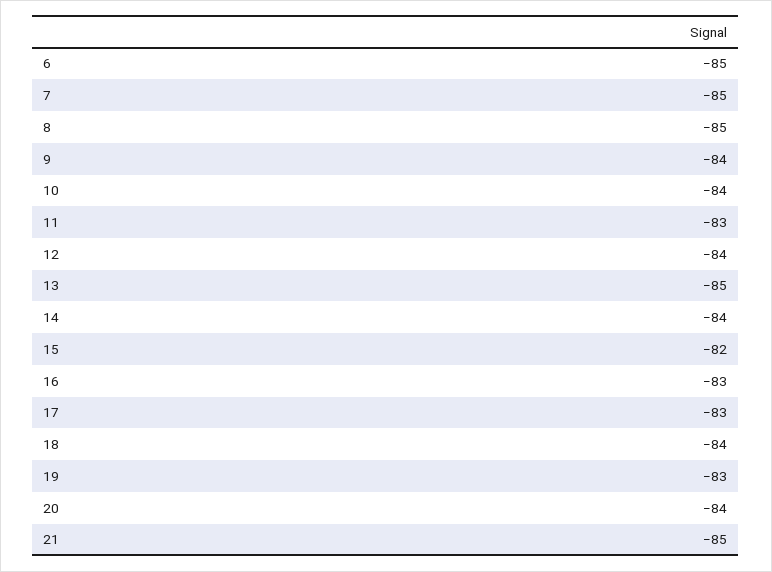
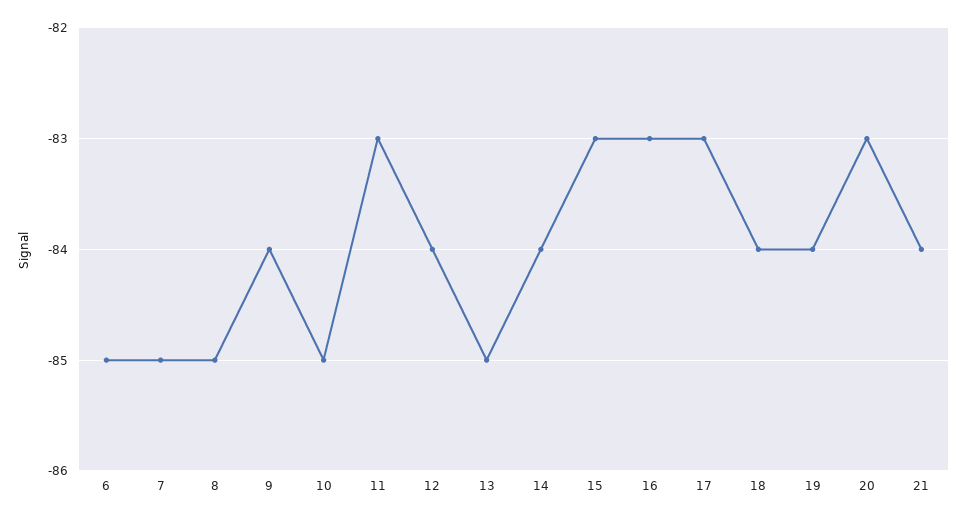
  {
    "6": -85,
    "7": -85,
    "8": -85,
    "9": -84,
-   "10": -84,
+   "10": -85,
    "11": -83,
    "12": -84,
    "13": -85,
    "14": -84,
-   "15": -82,
+   "15": -83,
    "16": -83,
    "17": -83,
    "18": -84,
-   "19": -83,
+   "19": -84,
-   "20": -84,
+   "20": -83,
-   "21": -85
+   "21": -84
  }

